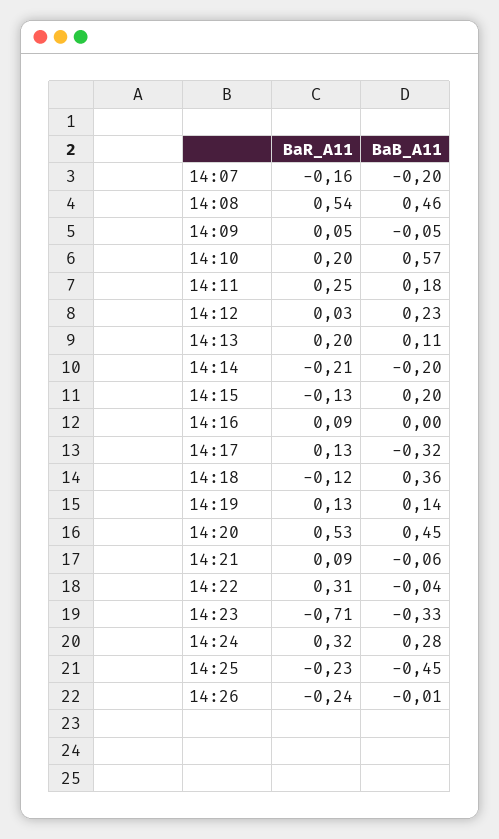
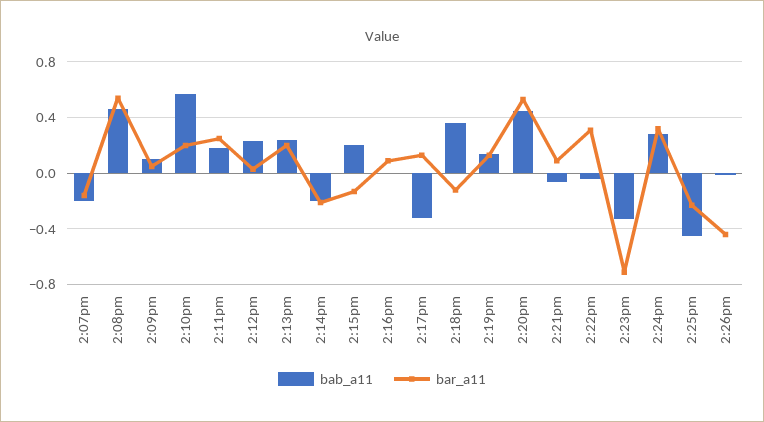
  {
    "BaR_A11": {
      "14:07": -0.16,
      "14:08": 0.54,
      "14:09": 0.05,
      "14:10": 0.2,
      "14:11": 0.25,
      "14:12": 0.03,
      "14:13": 0.2,
      "14:14": -0.21,
      "14:15": -0.13,
      "14:16": 0.09,
      "14:17": 0.13,
      "14:18": -0.12,
      "14:19": 0.13,
      "14:20": 0.53,
      "14:21": 0.09,
      "14:22": 0.31,
      "14:23": -0.71,
      "14:24": 0.32,
      "14:25": -0.23,
-     "14:26": -0.24
+     "14:26": -0.45
    },
    "BaB_A11": {
      "14:07": -0.2,
      "14:08": 0.46,
-     "14:09": -0.05,
+     "14:09": 0.1,
      "14:10": 0.57,
      "14:11": 0.18,
      "14:12": 0.23,
-     "14:13": 0.11,
+     "14:13": 0.25,
      "14:14": -0.2,
      "14:15": 0.2,
      "14:16": 0,
      "14:17": -0.32,
      "14:18": 0.36,
      "14:19": 0.14,
      "14:20": 0.45,
      "14:21": -0.06,
      "14:22": -0.04,
      "14:23": -0.33,
      "14:24": 0.28,
      "14:25": -0.45,
      "14:26": -0.01
    }
  }

